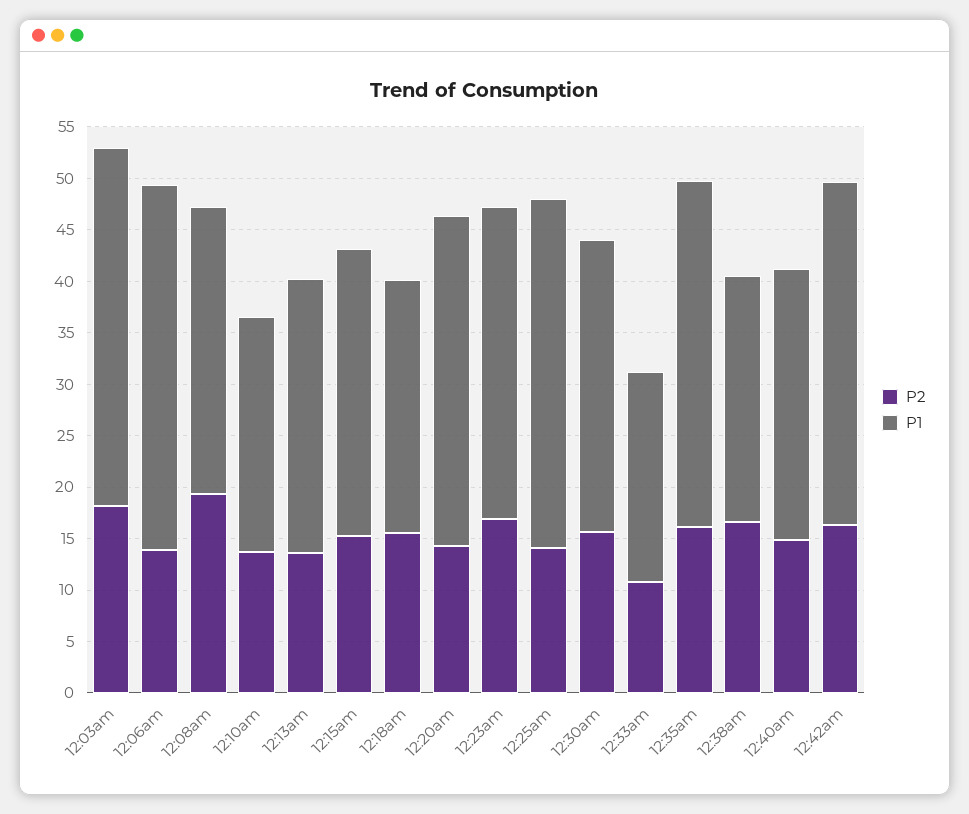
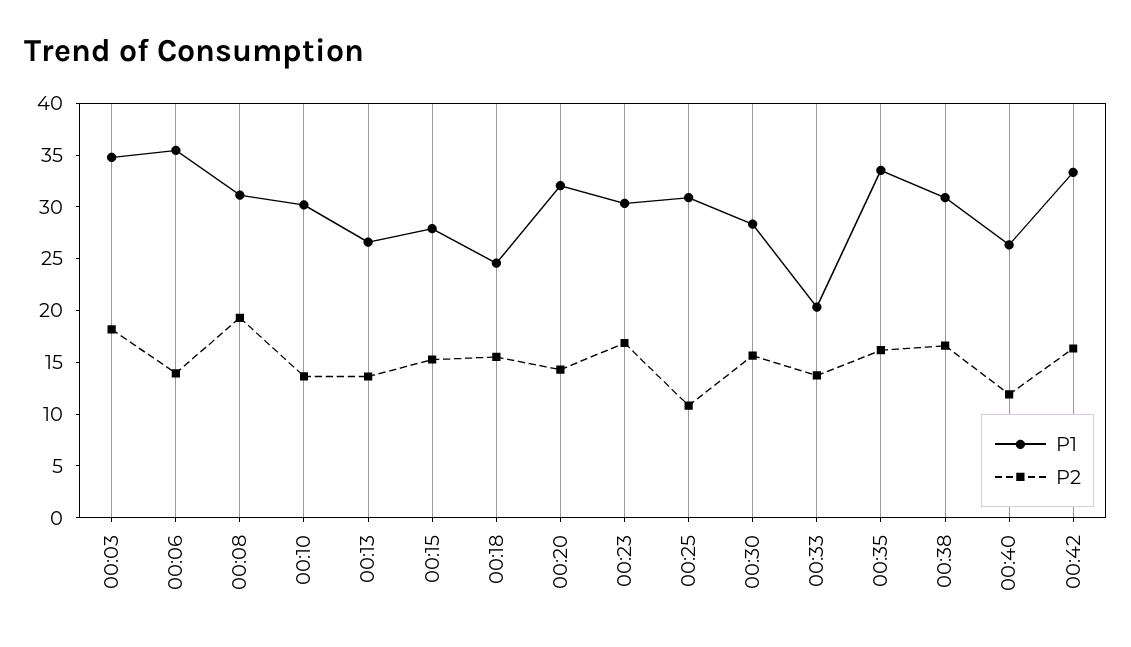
  {
    "P2": {
      "12:03am": 18,
      "12:06am": 14,
      "12:08am": 19,
      "12:10am": 14,
      "12:13am": 14,
      "12:15am": 15,
      "12:18am": 16,
      "12:20am": 14,
      "12:23am": 17,
-     "12:25am": 14,
+     "12:25am": 11,
      "12:30am": 16,
-     "12:33am": 11,
+     "12:33am": 14,
      "12:35am": 16,
      "12:38am": 17,
-     "12:40am": 15,
+     "12:40am": 12,
      "12:42am": 16
    },
    "P1": {
      "12:03am": 35,
      "12:06am": 35,
-     "12:08am": 28,
+     "12:08am": 31,
-     "12:10am": 23,
+     "12:10am": 30,
      "12:13am": 27,
      "12:15am": 28,
      "12:18am": 25,
      "12:20am": 32,
      "12:23am": 30,
-     "12:25am": 34,
+     "12:25am": 31,
      "12:30am": 28,
      "12:33am": 20,
      "12:35am": 34,
-     "12:38am": 24,
+     "12:38am": 31,
      "12:40am": 26,
      "12:42am": 33
    }
  }

